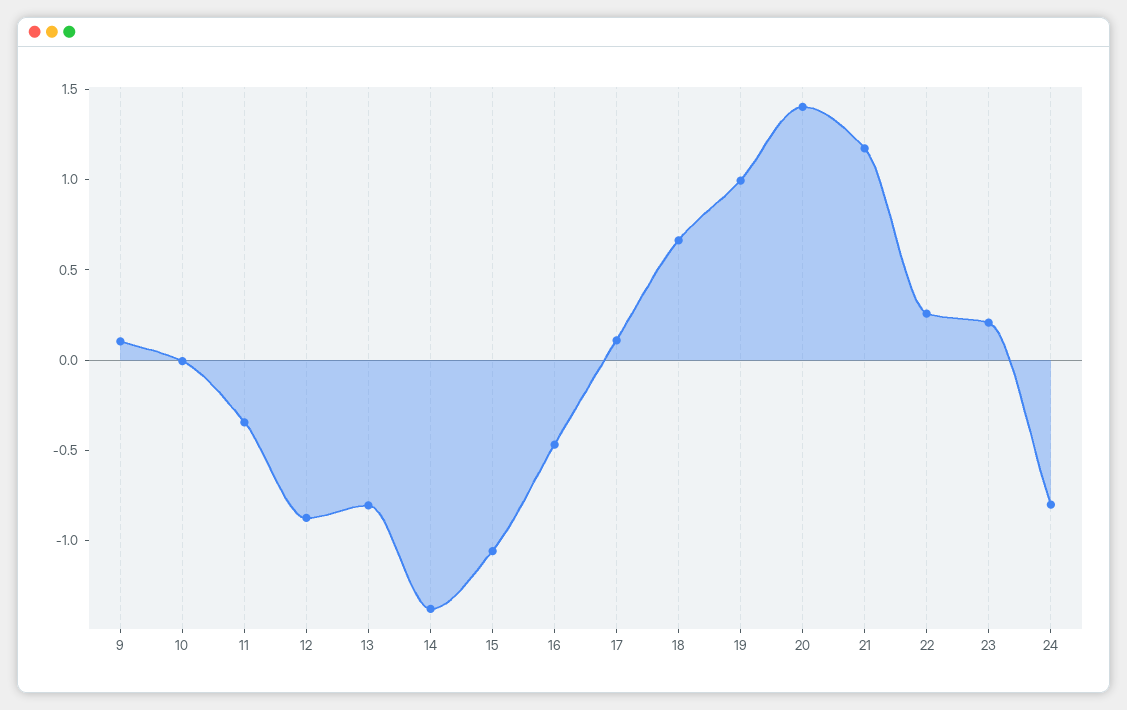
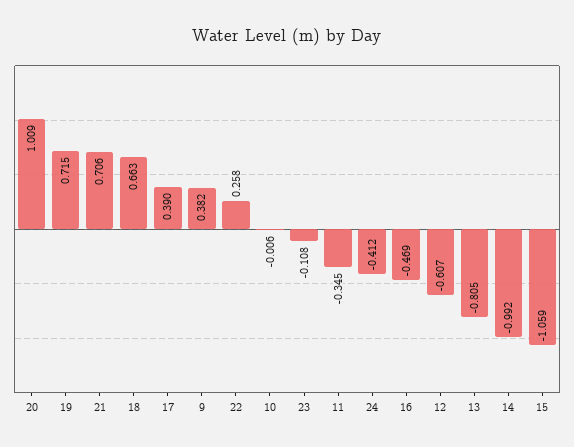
  {
-   "9": 0.1,
+   "9": 0.382,
    "10": -0.006,
    "11": -0.345,
-   "12": -0.9,
+   "12": -0.607,
    "13": -0.805,
-   "14": -1.4,
+   "14": -0.992,
    "15": -1.059,
    "16": -0.469,
-   "17": 0.1,
+   "17": 0.39,
    "18": 0.663,
-   "19": 1,
+   "19": 0.715,
-   "20": 1.4,
+   "20": 1.009,
-   "21": 1.2,
+   "21": 0.706,
    "22": 0.258,
-   "23": 0.2,
+   "23": -0.108,
-   "24": -0.8
+   "24": -0.412
  }

